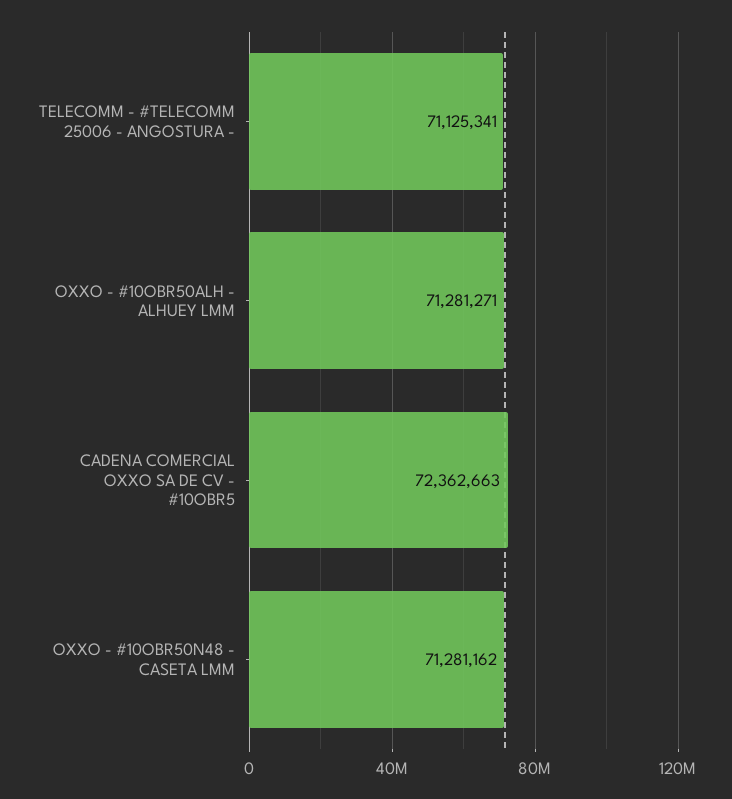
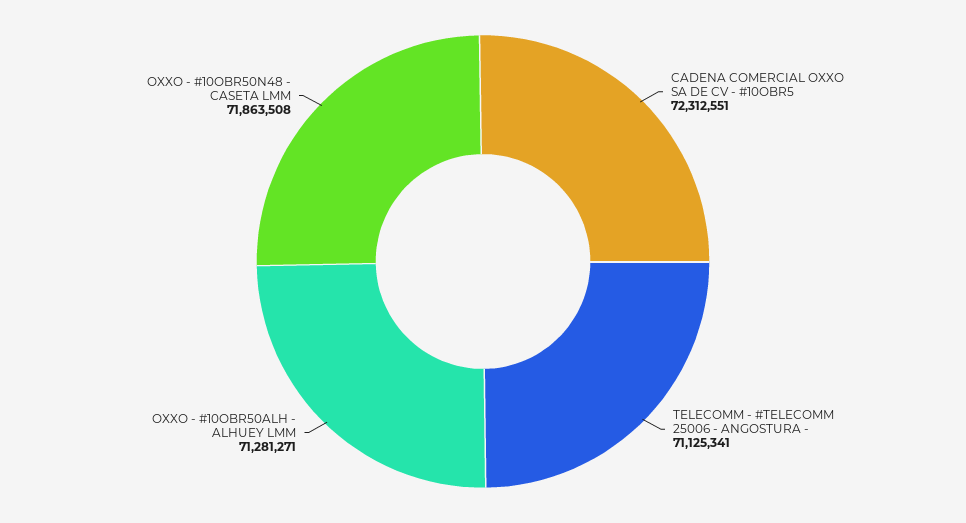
  {
    "TELECOMM - #TELECOMM 25006 - ANGOSTURA -": 71125341,
    "OXXO - #10OBR50ALH - ALHUEY LMM": 71281271,
-   "CADENA COMERCIAL OXXO SA DE CV - #10OBR5": 72362663,
+   "CADENA COMERCIAL OXXO SA DE CV - #10OBR5": 72312551,
-   "OXXO - #10OBR50N48 - CASETA LMM": 71281162
+   "OXXO - #10OBR50N48 - CASETA LMM": 71863508
  }

